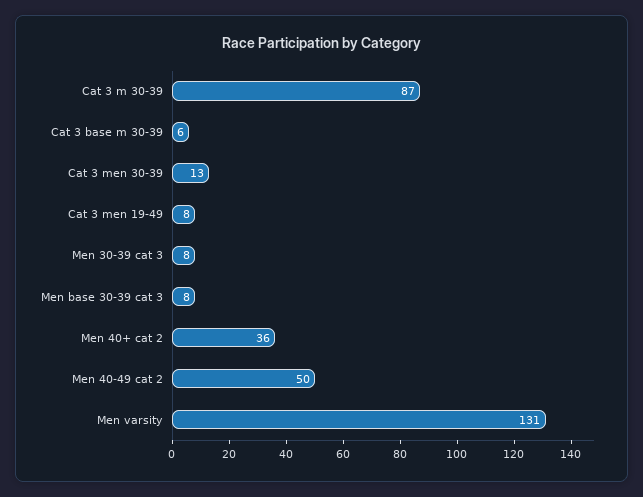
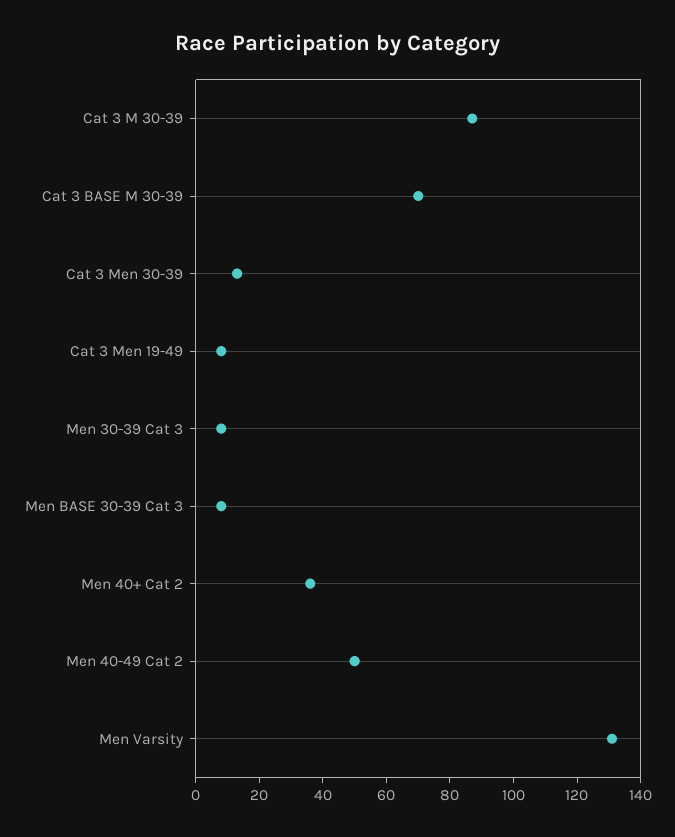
  {
    "Cat 3 m 30-39": 87,
-   "Cat 3 base m 30-39": 6,
+   "Cat 3 base m 30-39": 70,
    "Cat 3 men 30-39": 13,
    "Cat 3 men 19-49": 8,
    "Men 30-39 cat 3": 8,
    "Men base 30-39 cat 3": 8,
    "Men 40+ cat 2": 36,
    "Men 40-49 cat 2": 50,
    "Men varsity": 131
  }

